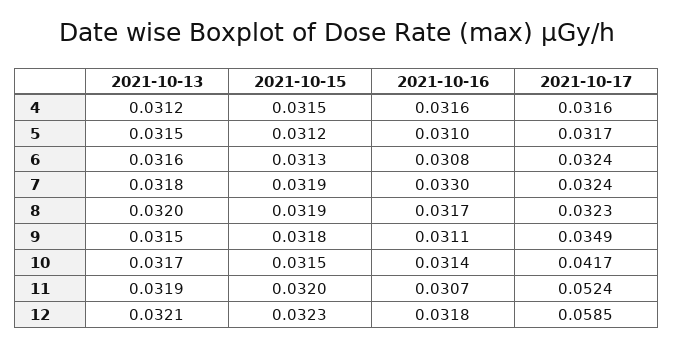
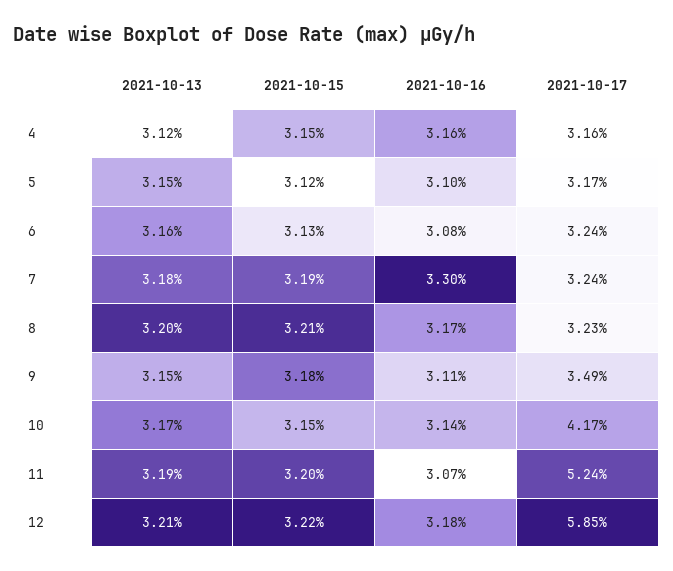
  {
    "2021-10-13": {
      "4": 0.0312,
      "5": 0.0315,
      "6": 0.0316,
      "7": 0.0318,
      "8": 0.032,
      "9": 0.0315,
      "10": 0.0317,
      "11": 0.0319,
      "12": 0.0321
    },
    "2021-10-15": {
      "4": 0.0315,
      "5": 0.0312,
      "6": 0.0313,
      "7": 0.0319,
-     "8": 0.0319,
+     "8": 0.0321,
      "9": 0.0318,
      "10": 0.0315,
      "11": 0.032,
-     "12": 0.0323
+     "12": 0.0322
    },
    "2021-10-16": {
      "4": 0.0316,
      "5": 0.031,
      "6": 0.0308,
      "7": 0.033,
      "8": 0.0317,
      "9": 0.0311,
      "10": 0.0314,
      "11": 0.0307,
      "12": 0.0318
    },
    "2021-10-17": {
      "4": 0.0316,
      "5": 0.0317,
      "6": 0.0324,
      "7": 0.0324,
      "8": 0.0323,
      "9": 0.0349,
      "10": 0.0417,
      "11": 0.0524,
      "12": 0.0585
    }
  }

